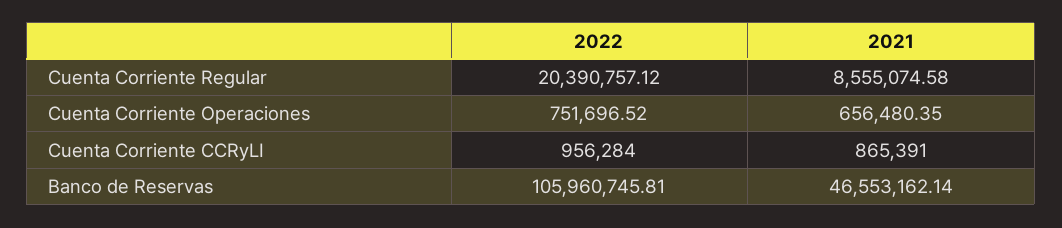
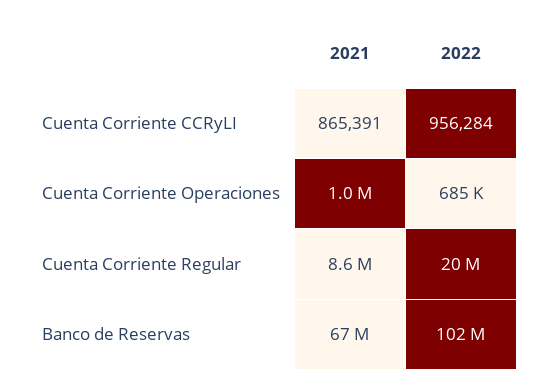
  {
    "2022": {
      "Cuenta Corriente Regular": 20390757.12,
-     "Cuenta Corriente Operaciones": 751696.52,
+     "Cuenta Corriente Operaciones": 685000,
      "Cuenta Corriente CCRyLI": 956284,
-     "Banco de Reservas": 105960745.81
+     "Banco de Reservas": 102000000
    },
    "2021": {
      "Cuenta Corriente Regular": 8555074.58,
-     "Cuenta Corriente Operaciones": 656480.35,
+     "Cuenta Corriente Operaciones": 1000000,
      "Cuenta Corriente CCRyLI": 865391,
-     "Banco de Reservas": 46553162.14
+     "Banco de Reservas": 67000000
    }
  }

